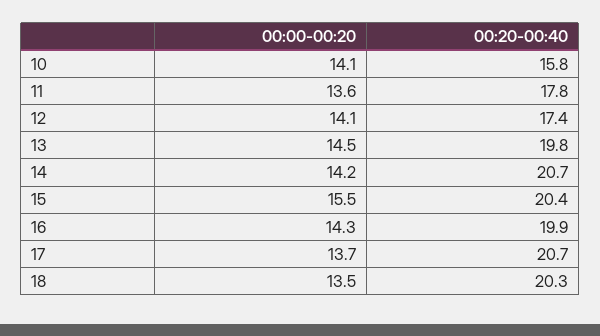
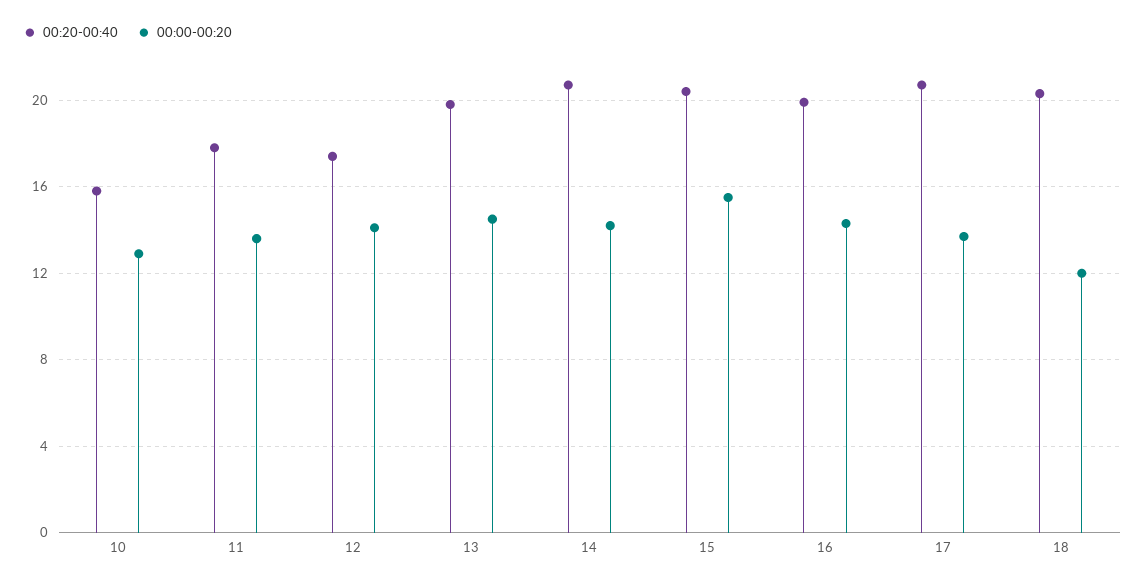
  {
    "00:00-00:20": {
-     "10": 14.1,
+     "10": 13,
      "11": 13.6,
      "12": 14.1,
      "13": 14.5,
      "14": 14.2,
      "15": 15.5,
      "16": 14.3,
      "17": 13.7,
-     "18": 13.5
+     "18": 12
    },
    "00:20-00:40": {
      "10": 15.8,
      "11": 17.8,
      "12": 17.4,
      "13": 19.8,
      "14": 20.7,
      "15": 20.4,
      "16": 19.9,
      "17": 20.7,
      "18": 20.3
    }
  }

